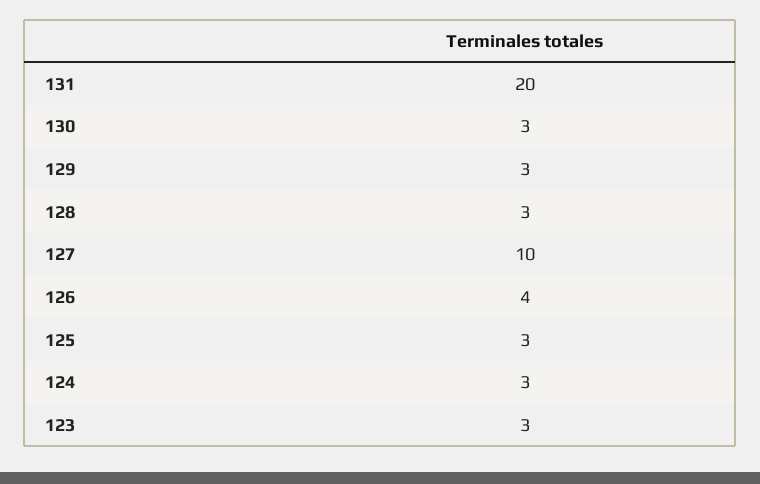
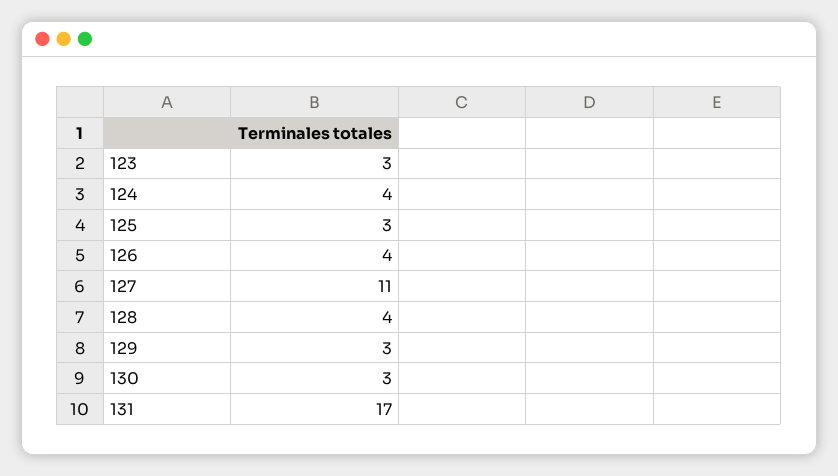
  {
-   "131": 20,
+   "131": 17,
    "130": 3,
    "129": 3,
-   "128": 3,
+   "128": 4,
-   "127": 10,
+   "127": 11,
    "126": 4,
    "125": 3,
-   "124": 3,
+   "124": 4,
    "123": 3
  }

